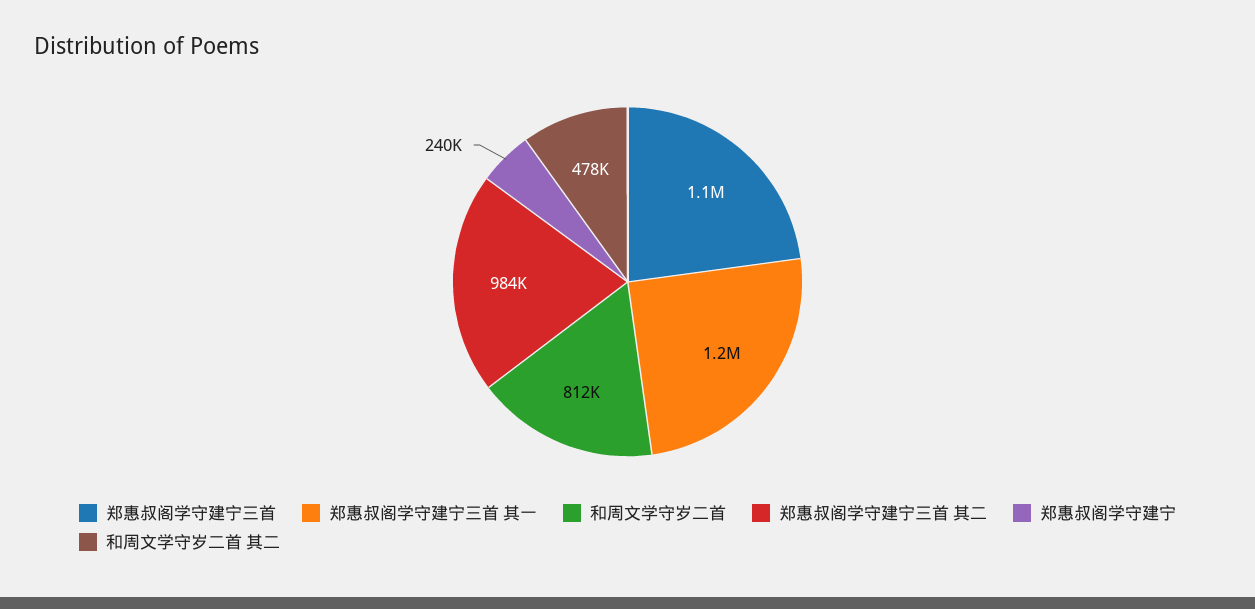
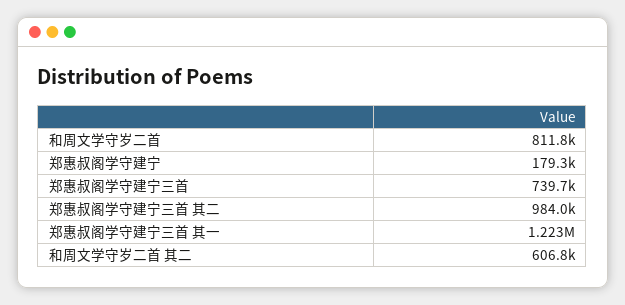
  {
-   "郑惠叔阁学守建宁三首": 1100000,
+   "郑惠叔阁学守建宁三首": 739700,
    "郑惠叔阁学守建宁三首 其一": 1223000,
    "和周文学守岁二首": 811800,
    "郑惠叔阁学守建宁三首 其二": 984000,
-   "郑惠叔阁学守建宁": 240000,
+   "郑惠叔阁学守建宁": 179300,
-   "和周文学守岁二首 其二": 478000
+   "和周文学守岁二首 其二": 606800
  }

